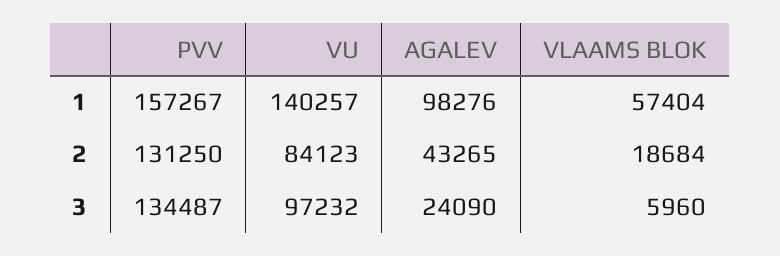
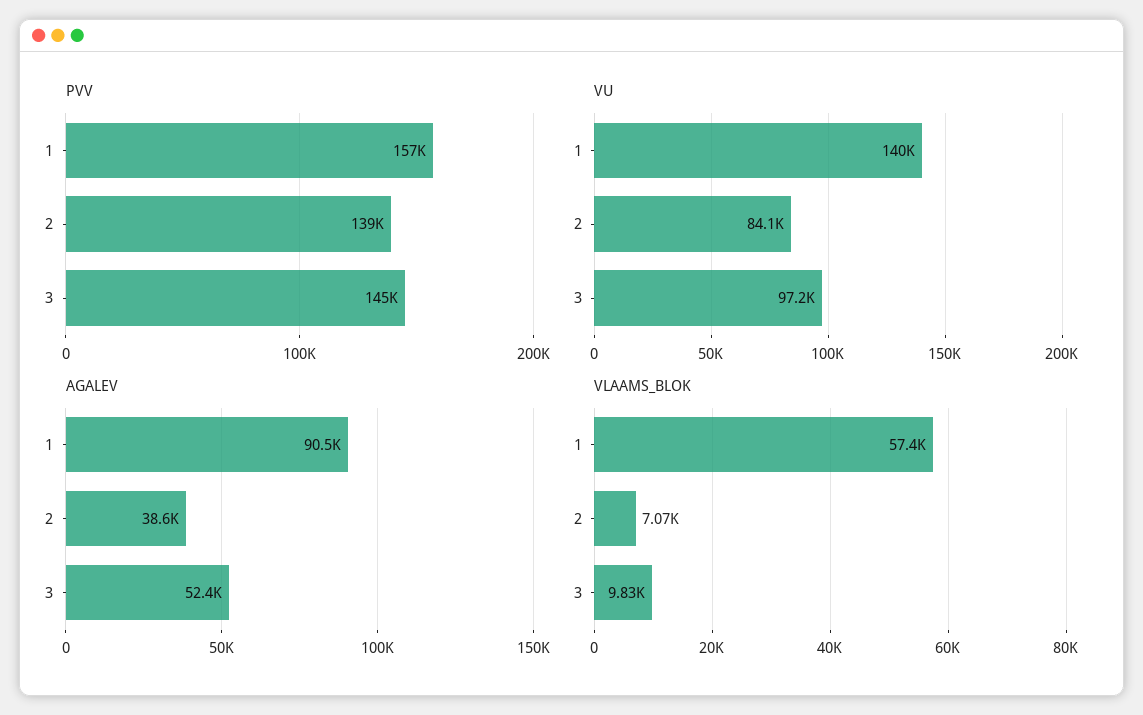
  {
    "PVV": {
      "1": 157267,
-     "2": 131250,
+     "2": 139000,
-     "3": 134487
+     "3": 145000
    },
    "VU": {
      "1": 140257,
      "2": 84123,
      "3": 97232
    },
    "AGALEV": {
-     "1": 98276,
+     "1": 90500,
-     "2": 43265,
+     "2": 38600,
-     "3": 24090
+     "3": 52400
    },
    "VLAAMS BLOK": {
      "1": 57404,
-     "2": 18684,
+     "2": 7070,
-     "3": 5960
+     "3": 9830
    }
  }

